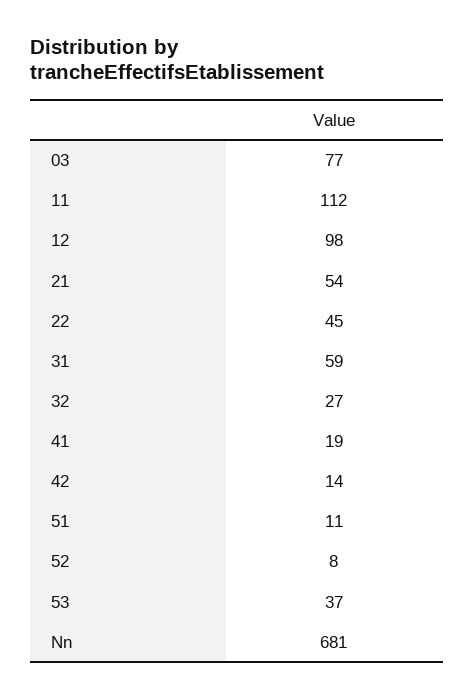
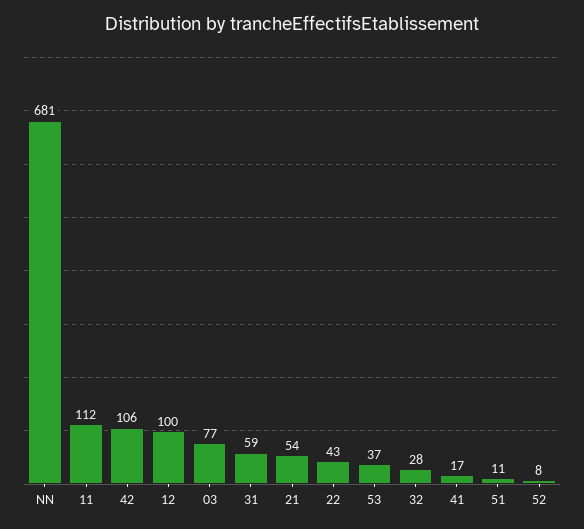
  {
    "03": 77,
    "11": 112,
-   "12": 98,
+   "12": 100,
    "21": 54,
-   "22": 45,
+   "22": 43,
    "31": 59,
-   "32": 27,
+   "32": 28,
-   "41": 19,
+   "41": 17,
-   "42": 14,
+   "42": 106,
    "51": 11,
    "52": 8,
    "53": 37,
    "Nn": 681
  }

